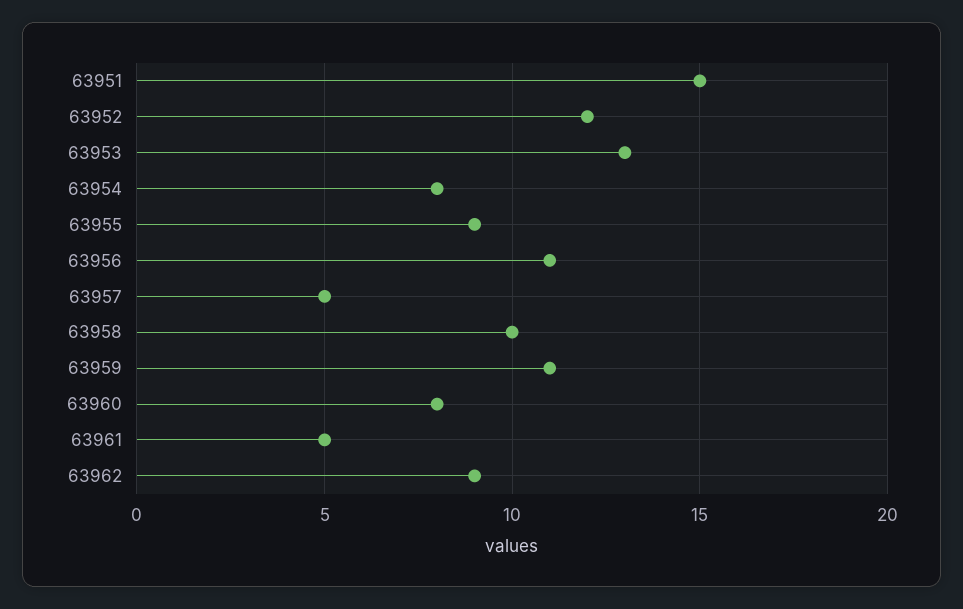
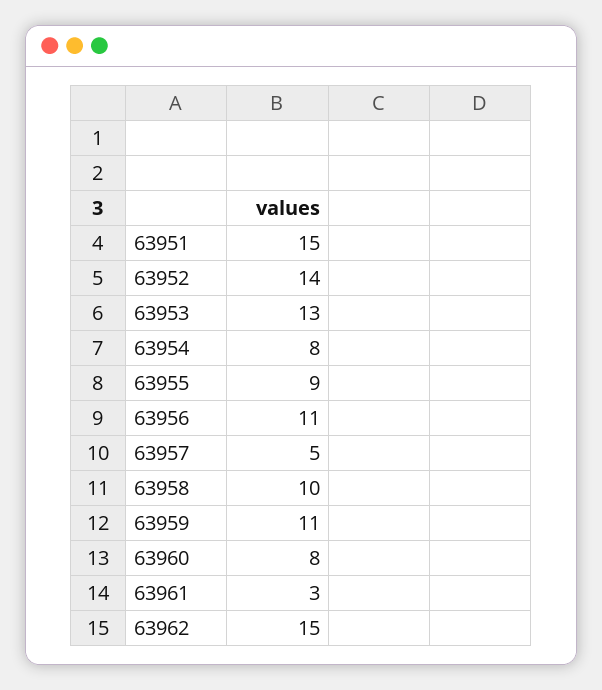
  {
    "63951": 15,
-   "63952": 12,
+   "63952": 14,
    "63953": 13,
    "63954": 8,
    "63955": 9,
    "63956": 11,
    "63957": 5,
    "63958": 10,
    "63959": 11,
    "63960": 8,
-   "63961": 5,
+   "63961": 3,
-   "63962": 9
+   "63962": 15
  }

